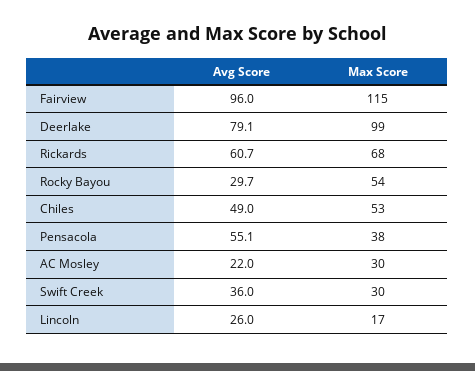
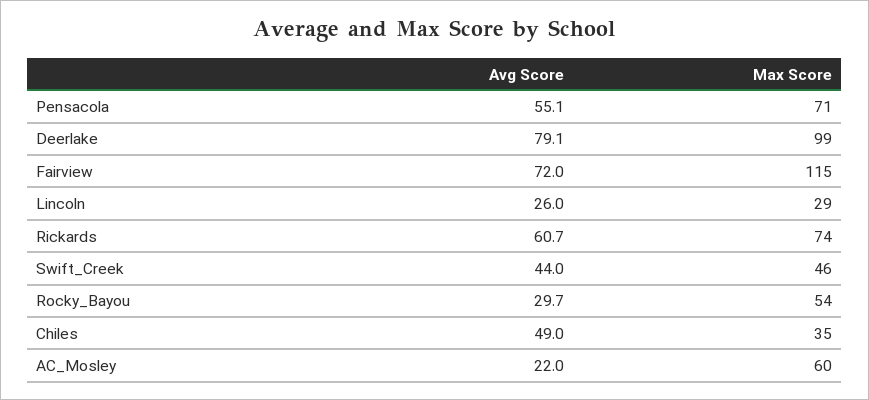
  {
    "Avg Score": {
-     "Fairview": 96,
+     "Fairview": 72,
      "Deerlake": 79.1,
      "Rickards": 60.7,
      "Rocky Bayou": 29.7,
      "Chiles": 49,
      "Pensacola": 55.1,
      "AC Mosley": 22,
-     "Swift Creek": 36,
+     "Swift Creek": 44,
      "Lincoln": 26
    },
    "Max Score": {
      "Fairview": 115,
      "Deerlake": 99,
-     "Rickards": 68,
+     "Rickards": 74,
      "Rocky Bayou": 54,
-     "Chiles": 53,
+     "Chiles": 35,
-     "Pensacola": 38,
+     "Pensacola": 71,
-     "AC Mosley": 30,
+     "AC Mosley": 60,
-     "Swift Creek": 30,
+     "Swift Creek": 46,
-     "Lincoln": 17
+     "Lincoln": 29
    }
  }

